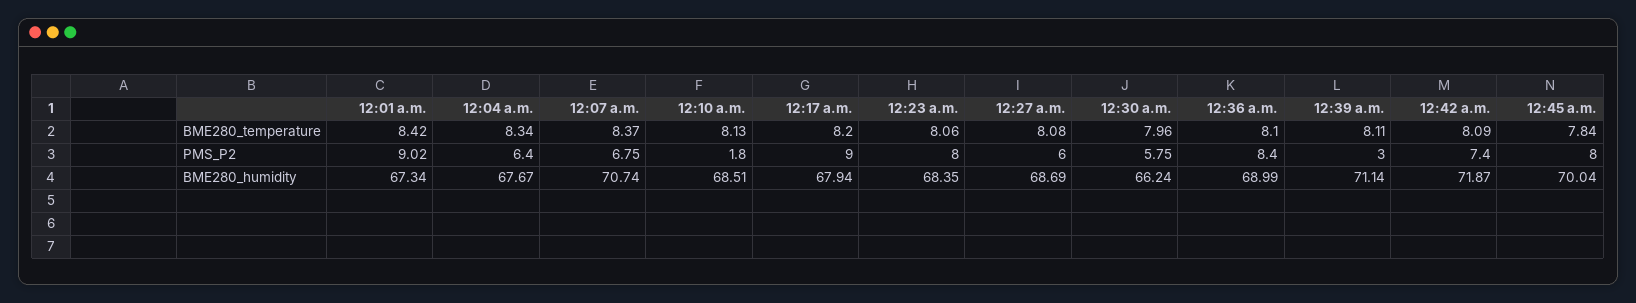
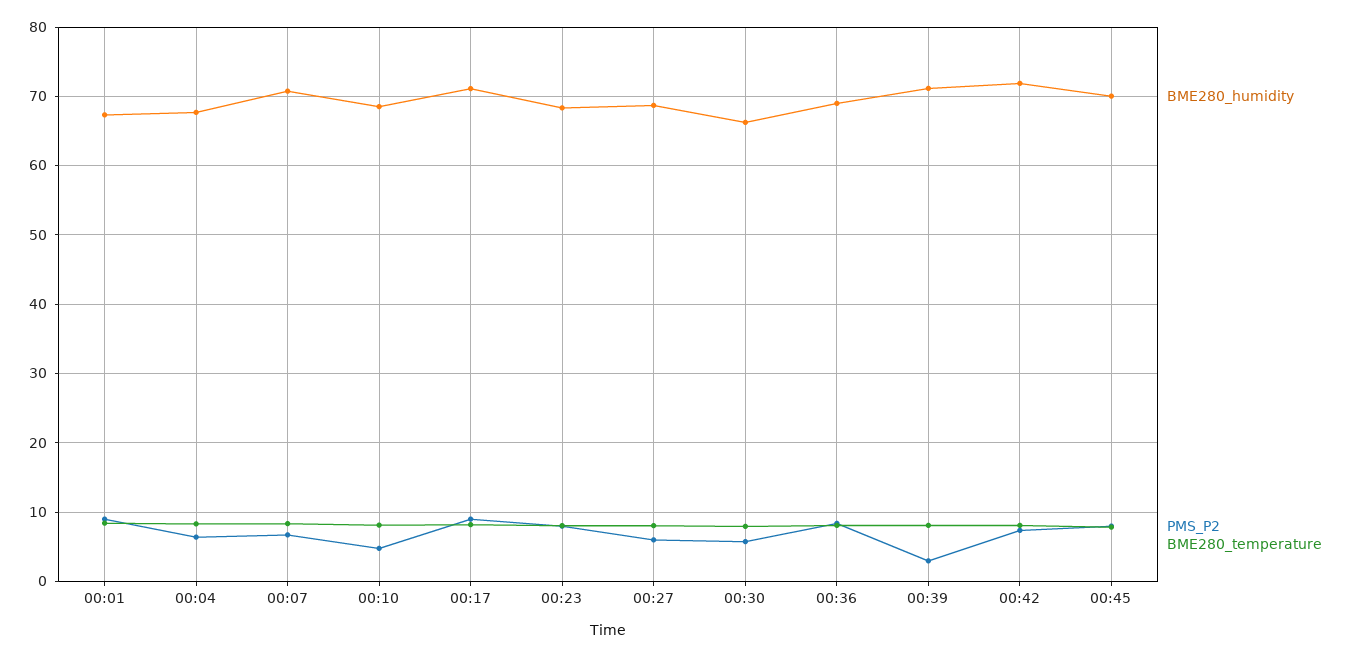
  {
    "BME280_temperature": {
      "12:01 a.m.": 8.42,
      "12:04 a.m.": 8.34,
      "12:07 a.m.": 8.37,
      "12:10 a.m.": 8.13,
      "12:17 a.m.": 8.2,
      "12:23 a.m.": 8.06,
      "12:27 a.m.": 8.08,
      "12:30 a.m.": 7.96,
      "12:36 a.m.": 8.1,
      "12:39 a.m.": 8.11,
      "12:42 a.m.": 8.09,
      "12:45 a.m.": 7.84
    },
    "PMS_P2": {
      "12:01 a.m.": 9.02,
      "12:04 a.m.": 6.4,
      "12:07 a.m.": 6.75,
-     "12:10 a.m.": 1.8,
+     "12:10 a.m.": 5,
      "12:17 a.m.": 9,
      "12:23 a.m.": 8,
      "12:27 a.m.": 6,
      "12:30 a.m.": 5.75,
      "12:36 a.m.": 8.4,
      "12:39 a.m.": 3,
      "12:42 a.m.": 7.4,
      "12:45 a.m.": 8
    },
    "BME280_humidity": {
      "12:01 a.m.": 67.34,
      "12:04 a.m.": 67.67,
      "12:07 a.m.": 70.74,
      "12:10 a.m.": 68.51,
-     "12:17 a.m.": 67.94,
+     "12:17 a.m.": 71,
      "12:23 a.m.": 68.35,
      "12:27 a.m.": 68.69,
      "12:30 a.m.": 66.24,
      "12:36 a.m.": 68.99,
      "12:39 a.m.": 71.14,
      "12:42 a.m.": 71.87,
      "12:45 a.m.": 70.04
    }
  }

